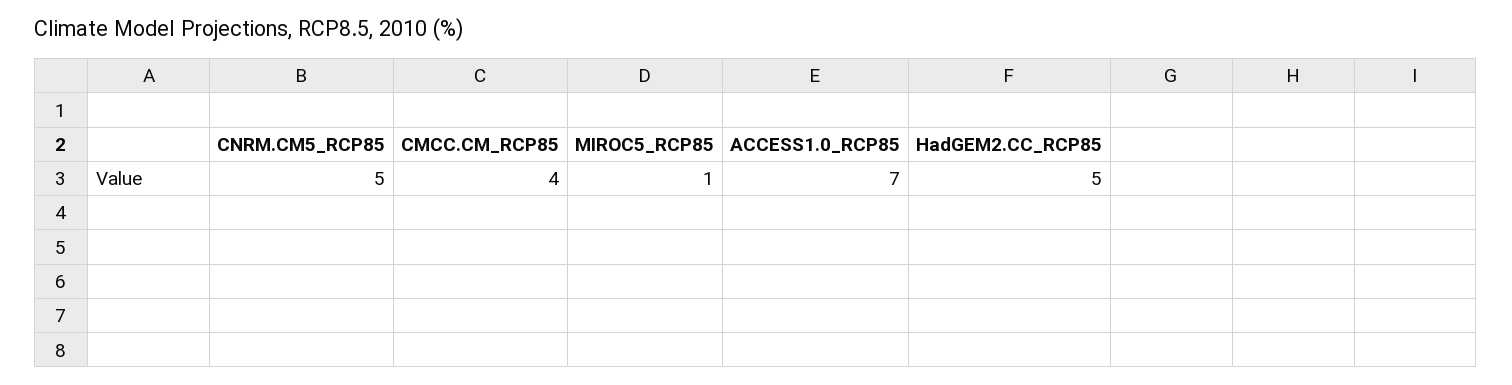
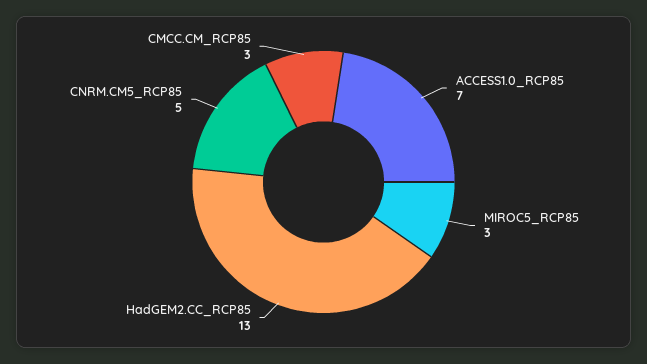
  {
    "CNRM.CM5_RCP85": 5,
-   "CMCC.CM_RCP85": 4,
+   "CMCC.CM_RCP85": 3,
-   "MIROC5_RCP85": 1,
+   "MIROC5_RCP85": 3,
    "ACCESS1.0_RCP85": 7,
-   "HadGEM2.CC_RCP85": 5
+   "HadGEM2.CC_RCP85": 13
  }

